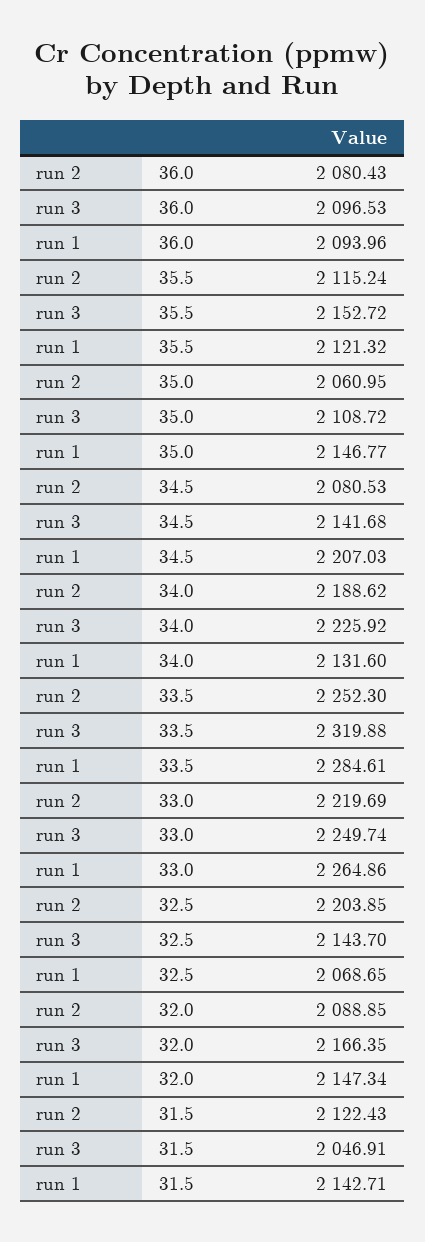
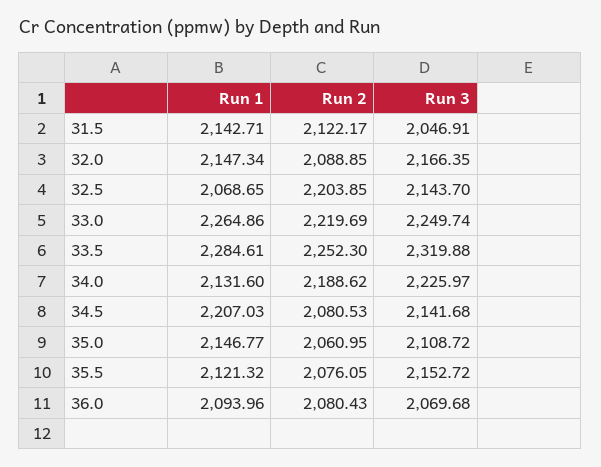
  {
    "run 2": {
      "36.0": 2080.43,
-     "35.5": 2115.24,
+     "35.5": 2076.05,
      "35.0": 2060.95,
      "34.5": 2080.53,
      "34.0": 2188.62,
      "33.5": 2252.3,
      "33.0": 2219.69,
      "32.5": 2203.85,
      "32.0": 2088.85,
-     "31.5": 2122.43
+     "31.5": 2122.17
    },
    "run 3": {
-     "36.0": 2096.53,
+     "36.0": 2069.68,
      "35.5": 2152.72,
      "35.0": 2108.72,
      "34.5": 2141.68,
-     "34.0": 2225.92,
+     "34.0": 2225.97,
      "33.5": 2319.88,
      "33.0": 2249.74,
      "32.5": 2143.7,
      "32.0": 2166.35,
      "31.5": 2046.91
    },
    "run 1": {
      "36.0": 2093.96,
      "35.5": 2121.32,
      "35.0": 2146.77,
      "34.5": 2207.03,
      "34.0": 2131.6,
      "33.5": 2284.61,
      "33.0": 2264.86,
      "32.5": 2068.65,
      "32.0": 2147.34,
      "31.5": 2142.71
    }
  }

